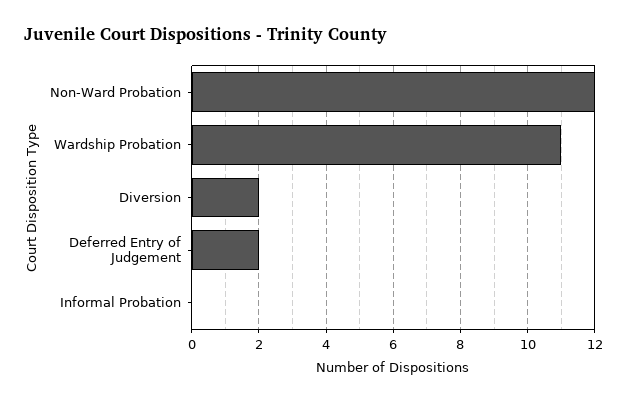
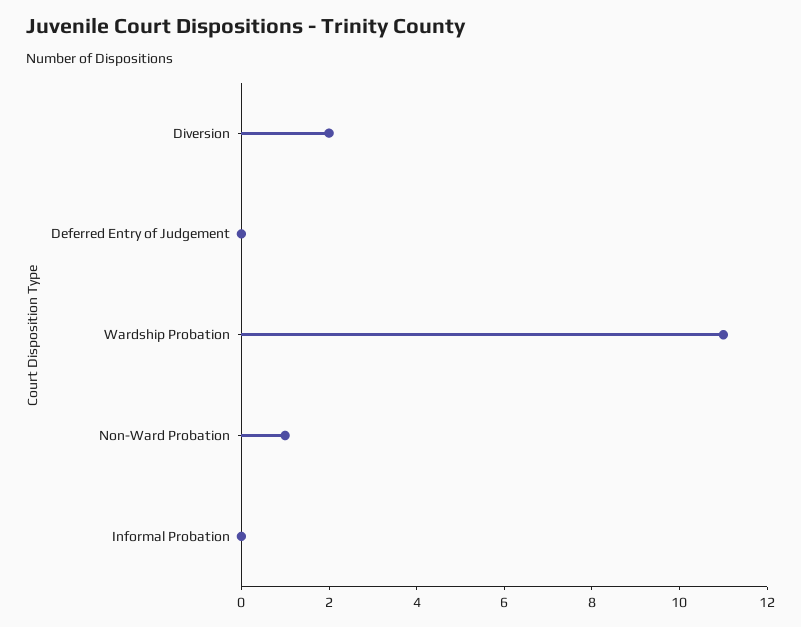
  {
-   "Non-Ward Probation": 12,
+   "Non-Ward Probation": 1,
    "Wardship Probation": 11,
    "Diversion": 2,
-   "Deferred Entry of Judgement": 2,
+   "Deferred Entry of Judgement": 0,
    "Informal Probation": 0
  }

